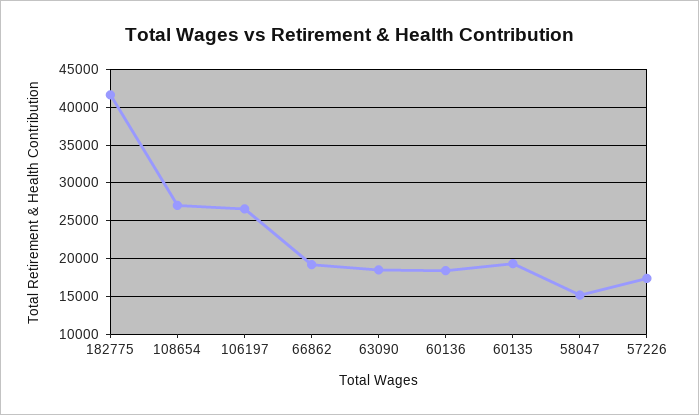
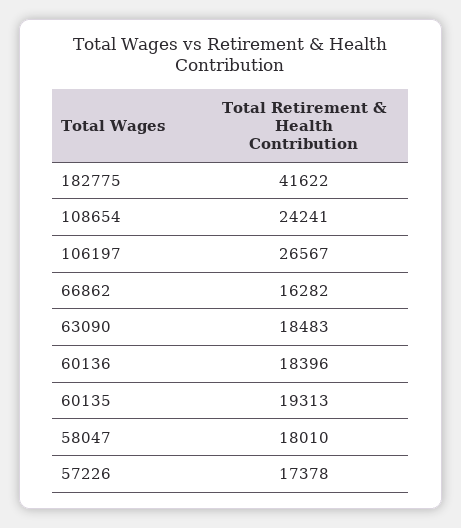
  {
    "182775": 41622,
-   "108654": 27000,
+   "108654": 24241,
    "106197": 26567,
-   "66862": 19000,
+   "66862": 16282,
    "63090": 18483,
    "60136": 18396,
    "60135": 19313,
-   "58047": 15000,
+   "58047": 18010,
    "57226": 17378
  }

